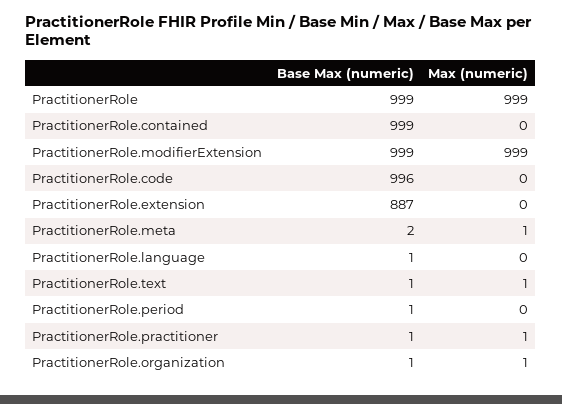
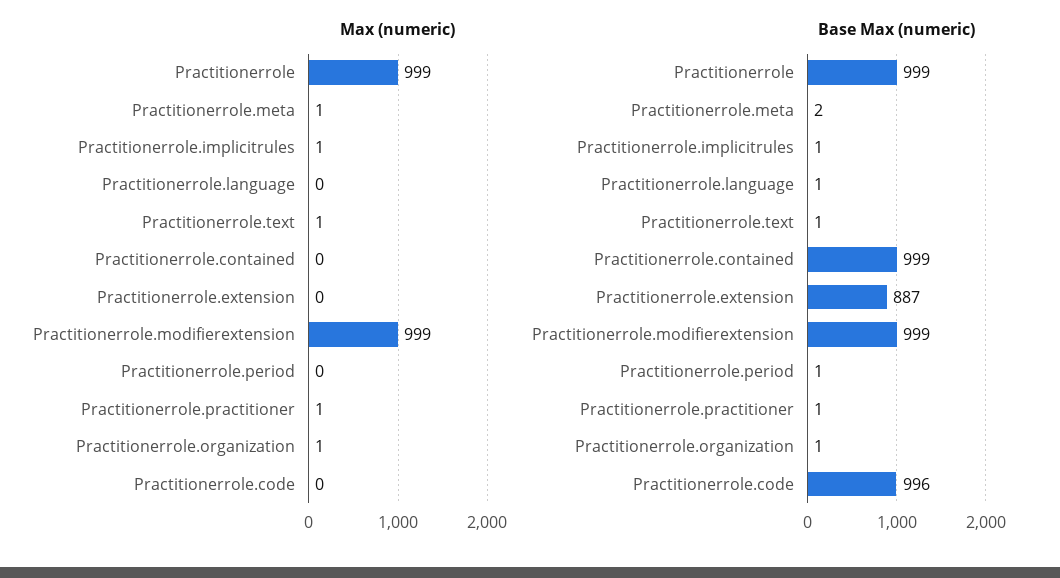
  {
    "Base Max (numeric)": {
      "PractitionerRole": 999,
      "PractitionerRole.contained": 999,
      "PractitionerRole.modifierExtension": 999,
      "PractitionerRole.code": 996,
      "PractitionerRole.extension": 887,
      "PractitionerRole.meta": 2,
      "PractitionerRole.language": 1,
      "PractitionerRole.text": 1,
      "PractitionerRole.period": 1,
      "PractitionerRole.practitioner": 1,
-     "PractitionerRole.organization": 1
+     "PractitionerRole.organization": 1,
+     "Practitionerrole.implicitrules": 1
    },
    "Max (numeric)": {
      "PractitionerRole": 999,
      "PractitionerRole.contained": 0,
      "PractitionerRole.modifierExtension": 999,
      "PractitionerRole.code": 0,
      "PractitionerRole.extension": 0,
      "PractitionerRole.meta": 1,
      "PractitionerRole.language": 0,
      "PractitionerRole.text": 1,
      "PractitionerRole.period": 0,
      "PractitionerRole.practitioner": 1,
-     "PractitionerRole.organization": 1
+     "PractitionerRole.organization": 1,
+     "Practitionerrole.implicitrules": 1
    }
  }

